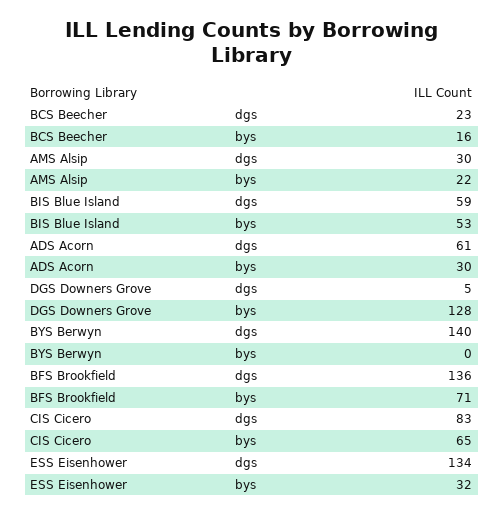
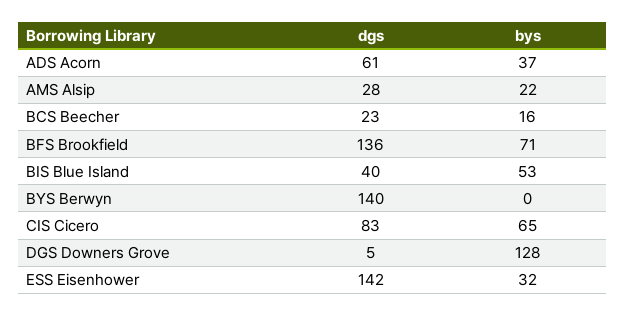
  {
    "BCS Beecher": {
      "dgs": 23,
      "bys": 16
    },
    "AMS Alsip": {
-     "dgs": 30,
+     "dgs": 28,
      "bys": 22
    },
    "BIS Blue Island": {
-     "dgs": 59,
+     "dgs": 40,
      "bys": 53
    },
    "ADS Acorn": {
      "dgs": 61,
-     "bys": 30
+     "bys": 37
    },
    "DGS Downers Grove": {
      "dgs": 5,
      "bys": 128
    },
    "BYS Berwyn": {
      "dgs": 140,
      "bys": 0
    },
    "BFS Brookfield": {
      "dgs": 136,
      "bys": 71
    },
    "CIS Cicero": {
      "dgs": 83,
      "bys": 65
    },
    "ESS Eisenhower": {
-     "dgs": 134,
+     "dgs": 142,
      "bys": 32
    }
  }

